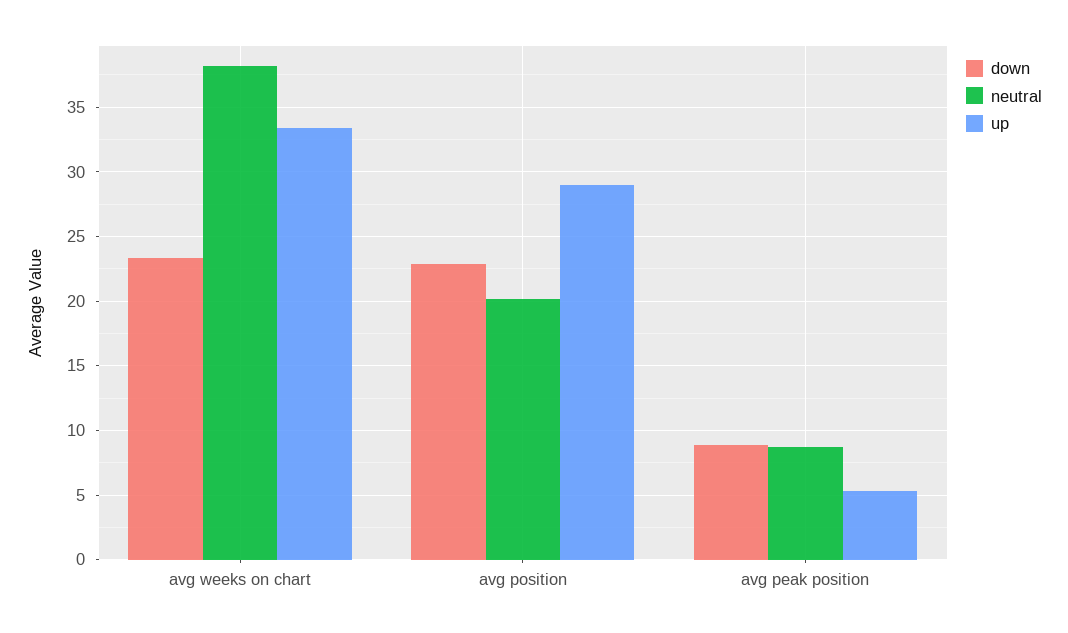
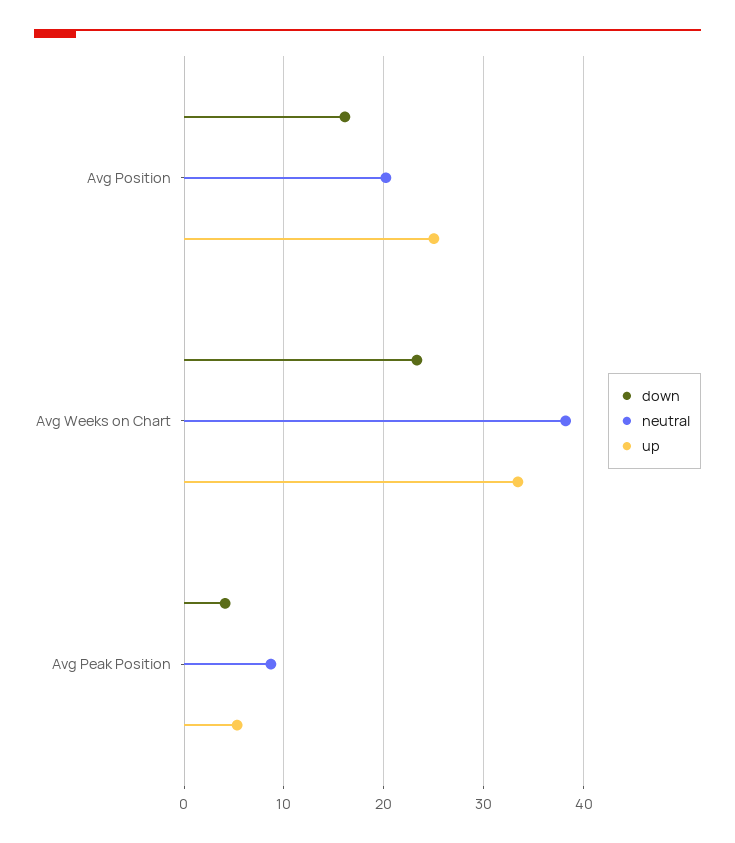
  {
    "down": {
      "avg weeks on chart": 23.5,
-     "avg position": 23,
+     "avg position": 16,
-     "avg peak position": 9
+     "avg peak position": 4
    },
    "neutral": {
      "avg weeks on chart": 38,
      "avg position": 20,
      "avg peak position": 8.5
    },
    "up": {
      "avg weeks on chart": 33.5,
-     "avg position": 29,
+     "avg position": 25,
      "avg peak position": 5.5
    }
  }

